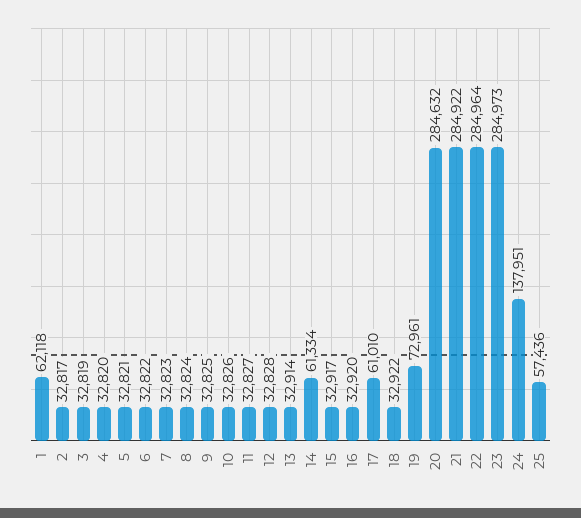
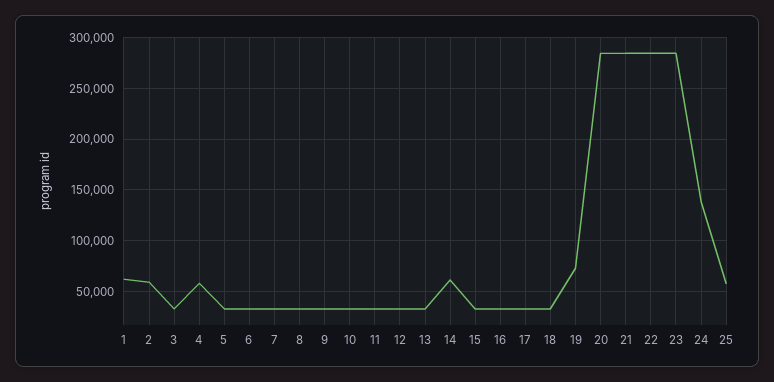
  {
    "1": 62118,
-   "2": 32817,
+   "2": 60000,
    "3": 32819,
-   "4": 32820,
+   "4": 60000,
    "5": 32821,
    "6": 32822,
    "7": 32823,
    "8": 32824,
    "9": 32825,
    "10": 32826,
    "11": 32827,
    "12": 32828,
    "13": 32914,
    "14": 61334,
    "15": 32917,
    "16": 32920,
-   "17": 61010,
+   "17": 30000,
    "18": 32922,
    "19": 72961,
    "20": 284632,
    "21": 284922,
    "22": 284964,
    "23": 284973,
    "24": 137951,
    "25": 57436
  }

